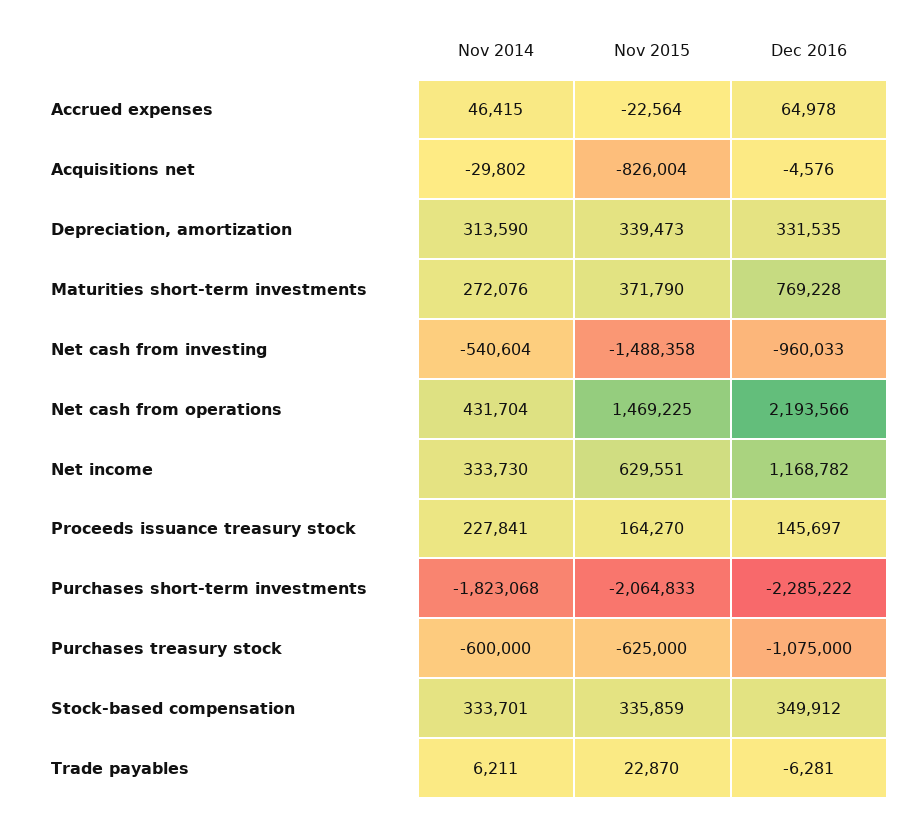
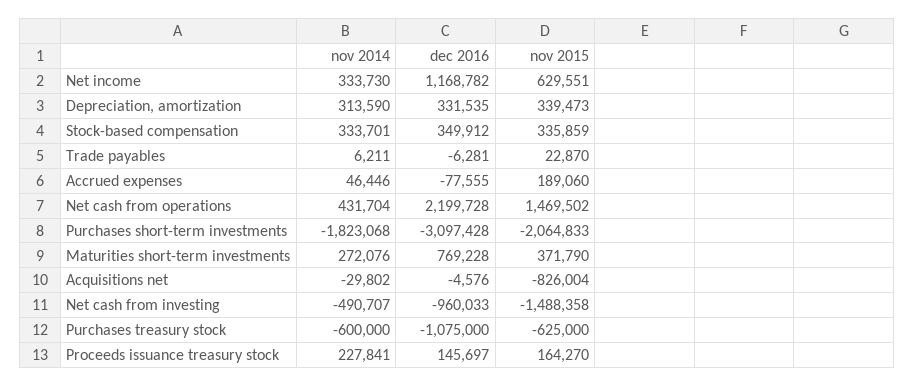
  {
    "Nov 2014": {
-     "Accrued expenses": 46415,
+     "Accrued expenses": 46446,
      "Acquisitions net": -29802,
      "Depreciation, amortization": 313590,
      "Maturities short-term investments": 272076,
-     "Net cash from investing": -540604,
+     "Net cash from investing": -490707,
      "Net cash from operations": 431704,
      "Net income": 333730,
      "Proceeds issuance treasury stock": 227841,
      "Purchases short-term investments": -1823068,
      "Purchases treasury stock": -600000,
      "Stock-based compensation": 333701,
      "Trade payables": 6211
    },
    "Nov 2015": {
-     "Accrued expenses": -22564,
+     "Accrued expenses": 189060,
      "Acquisitions net": -826004,
      "Depreciation, amortization": 339473,
      "Maturities short-term investments": 371790,
      "Net cash from investing": -1488358,
-     "Net cash from operations": 1469225,
+     "Net cash from operations": 1469502,
      "Net income": 629551,
      "Proceeds issuance treasury stock": 164270,
      "Purchases short-term investments": -2064833,
      "Purchases treasury stock": -625000,
      "Stock-based compensation": 335859,
      "Trade payables": 22870
    },
    "Dec 2016": {
-     "Accrued expenses": 64978,
+     "Accrued expenses": -77555,
      "Acquisitions net": -4576,
      "Depreciation, amortization": 331535,
      "Maturities short-term investments": 769228,
      "Net cash from investing": -960033,
-     "Net cash from operations": 2193566,
+     "Net cash from operations": 2199728,
      "Net income": 1168782,
      "Proceeds issuance treasury stock": 145697,
-     "Purchases short-term investments": -2285222,
+     "Purchases short-term investments": -3097428,
      "Purchases treasury stock": -1075000,
      "Stock-based compensation": 349912,
      "Trade payables": -6281
    }
  }

